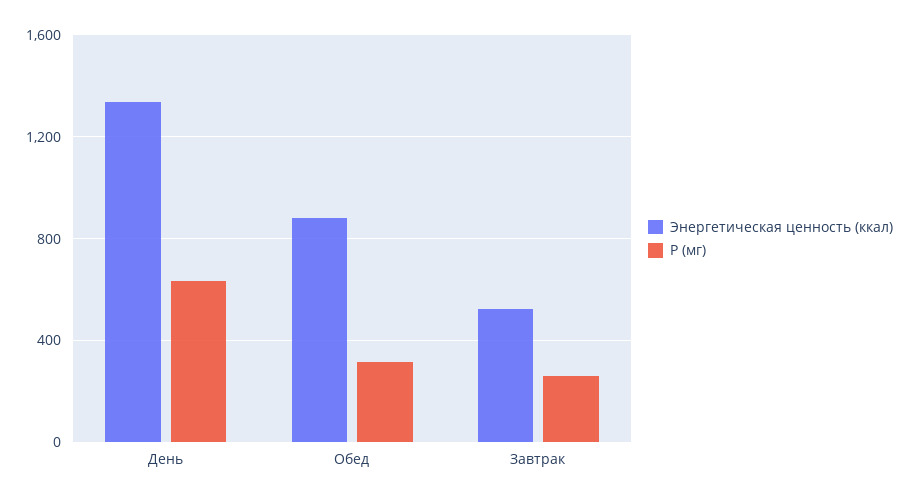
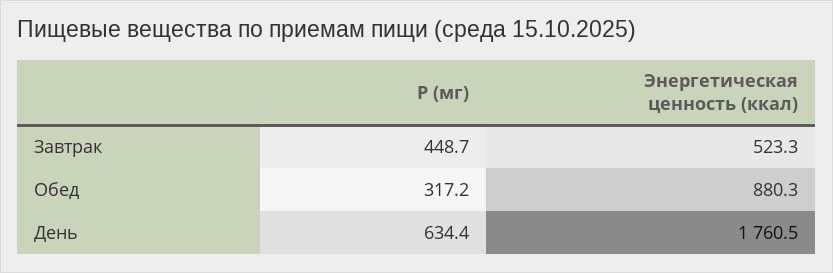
  {
    "Энергетическая ценность (ккал)": {
-     "День": 1350,
+     "День": 1760.5,
      "Обед": 880.3,
      "Завтрак": 523.3
    },
    "P (мг)": {
      "День": 634.4,
      "Обед": 317.2,
-     "Завтрак": 250
+     "Завтрак": 448.7
    }
  }

